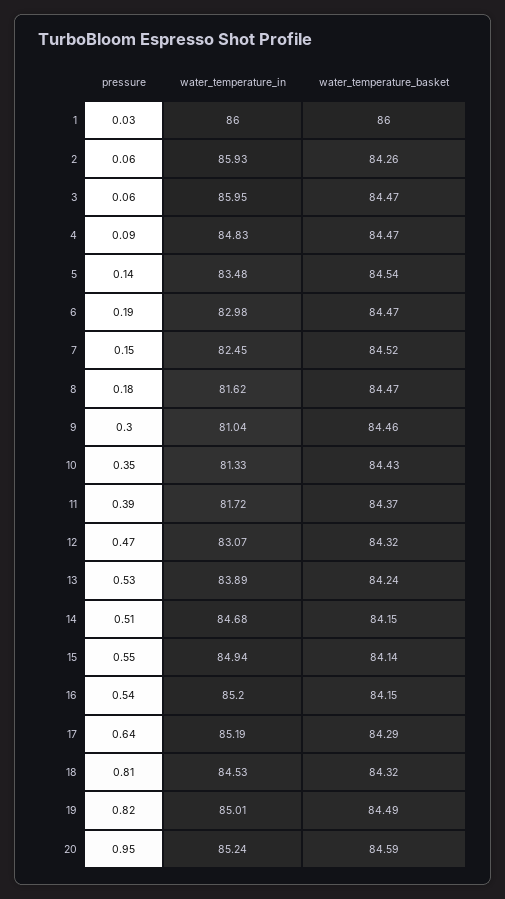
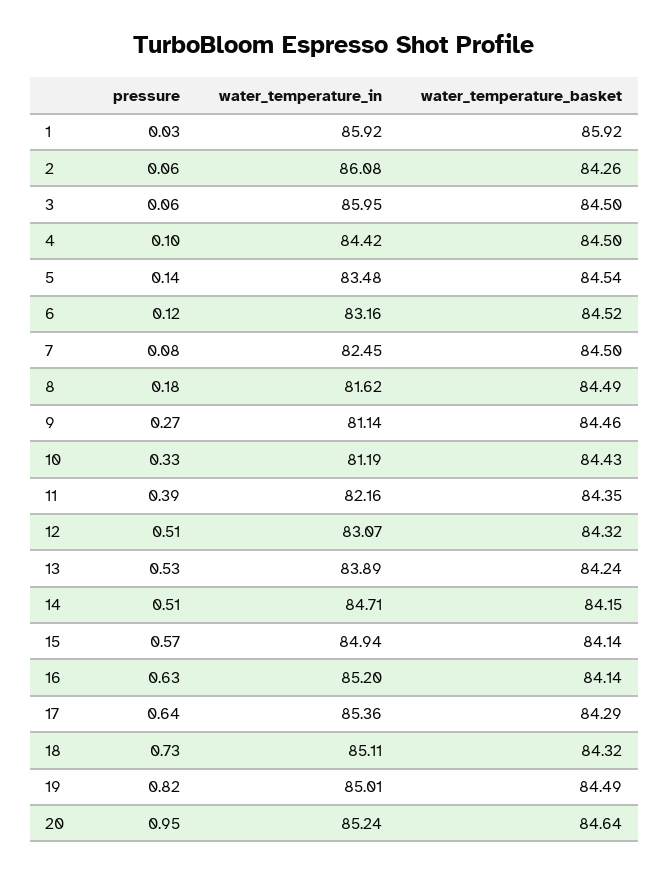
  {
    "pressure": {
      "1": 0.03,
      "2": 0.06,
      "3": 0.06,
-     "4": 0.09,
+     "4": 0.1,
      "5": 0.14,
-     "6": 0.19,
+     "6": 0.12,
-     "7": 0.15,
+     "7": 0.08,
      "8": 0.18,
-     "9": 0.3,
+     "9": 0.27,
-     "10": 0.35,
+     "10": 0.33,
      "11": 0.39,
-     "12": 0.47,
+     "12": 0.51,
      "13": 0.53,
      "14": 0.51,
-     "15": 0.55,
+     "15": 0.57,
-     "16": 0.54,
+     "16": 0.63,
      "17": 0.64,
-     "18": 0.81,
+     "18": 0.73,
      "19": 0.82,
      "20": 0.95
    },
    "water_temperature_in": {
-     "1": 86,
+     "1": 85.92,
-     "2": 85.93,
+     "2": 86.08,
      "3": 85.95,
-     "4": 84.83,
+     "4": 84.42,
      "5": 83.48,
-     "6": 82.98,
+     "6": 83.16,
      "7": 82.45,
      "8": 81.62,
-     "9": 81.04,
+     "9": 81.14,
-     "10": 81.33,
+     "10": 81.19,
-     "11": 81.72,
+     "11": 82.16,
      "12": 83.07,
      "13": 83.89,
-     "14": 84.68,
+     "14": 84.71,
      "15": 84.94,
      "16": 85.2,
-     "17": 85.19,
+     "17": 85.36,
-     "18": 84.53,
+     "18": 85.11,
      "19": 85.01,
      "20": 85.24
    },
    "water_temperature_basket": {
-     "1": 86,
+     "1": 85.92,
      "2": 84.26,
-     "3": 84.47,
+     "3": 84.5,
-     "4": 84.47,
+     "4": 84.5,
      "5": 84.54,
-     "6": 84.47,
+     "6": 84.52,
-     "7": 84.52,
+     "7": 84.5,
-     "8": 84.47,
+     "8": 84.49,
      "9": 84.46,
      "10": 84.43,
-     "11": 84.37,
+     "11": 84.35,
      "12": 84.32,
      "13": 84.24,
      "14": 84.15,
      "15": 84.14,
-     "16": 84.15,
+     "16": 84.14,
      "17": 84.29,
      "18": 84.32,
      "19": 84.49,
-     "20": 84.59
+     "20": 84.64
    }
  }

